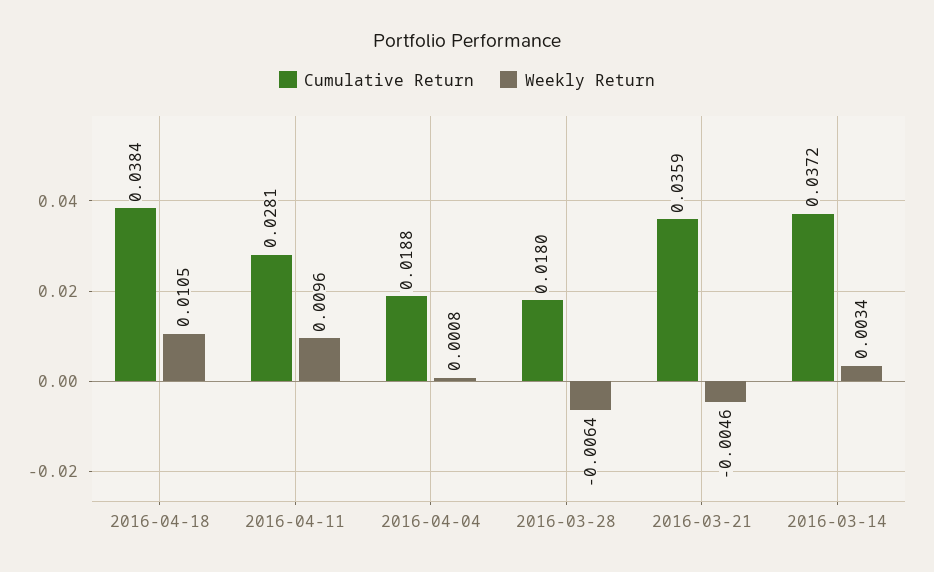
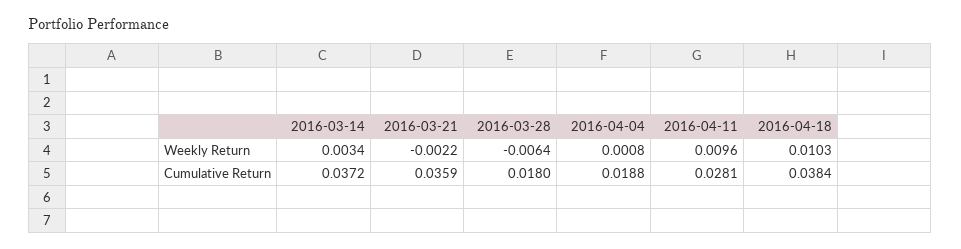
  {
    "Cumulative Return": {
      "2016-04-18": 0.0384,
      "2016-04-11": 0.0281,
      "2016-04-04": 0.0188,
      "2016-03-28": 0.018,
      "2016-03-21": 0.0359,
      "2016-03-14": 0.0372
    },
    "Weekly Return": {
-     "2016-04-18": 0.0105,
+     "2016-04-18": 0.0103,
      "2016-04-11": 0.0096,
      "2016-04-04": 0.0008,
      "2016-03-28": -0.0064,
-     "2016-03-21": -0.0046,
+     "2016-03-21": -0.0022,
      "2016-03-14": 0.0034
    }
  }

